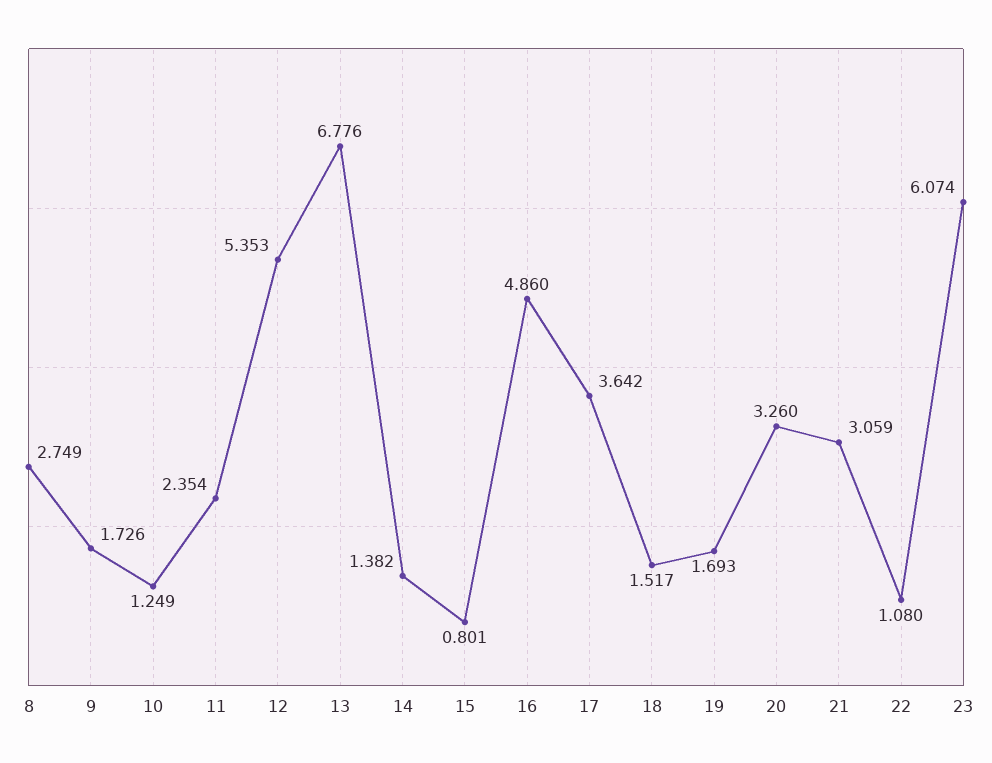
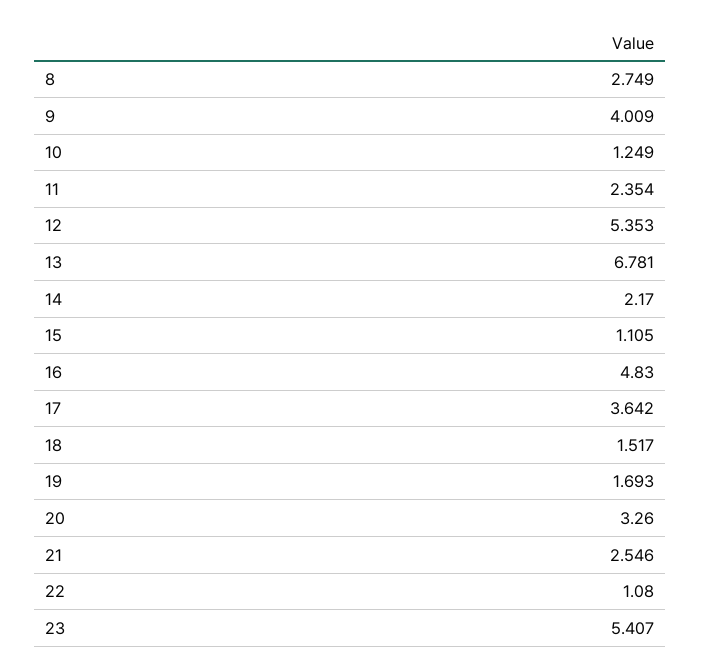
  {
    "8": 2.749,
-   "9": 1.726,
+   "9": 4.009,
    "10": 1.249,
    "11": 2.354,
    "12": 5.353,
-   "13": 6.776,
+   "13": 6.781,
-   "14": 1.382,
+   "14": 2.17,
-   "15": 0.801,
+   "15": 1.105,
-   "16": 4.86,
+   "16": 4.83,
    "17": 3.642,
    "18": 1.517,
    "19": 1.693,
    "20": 3.26,
-   "21": 3.059,
+   "21": 2.546,
    "22": 1.08,
-   "23": 6.074
+   "23": 5.407
  }

